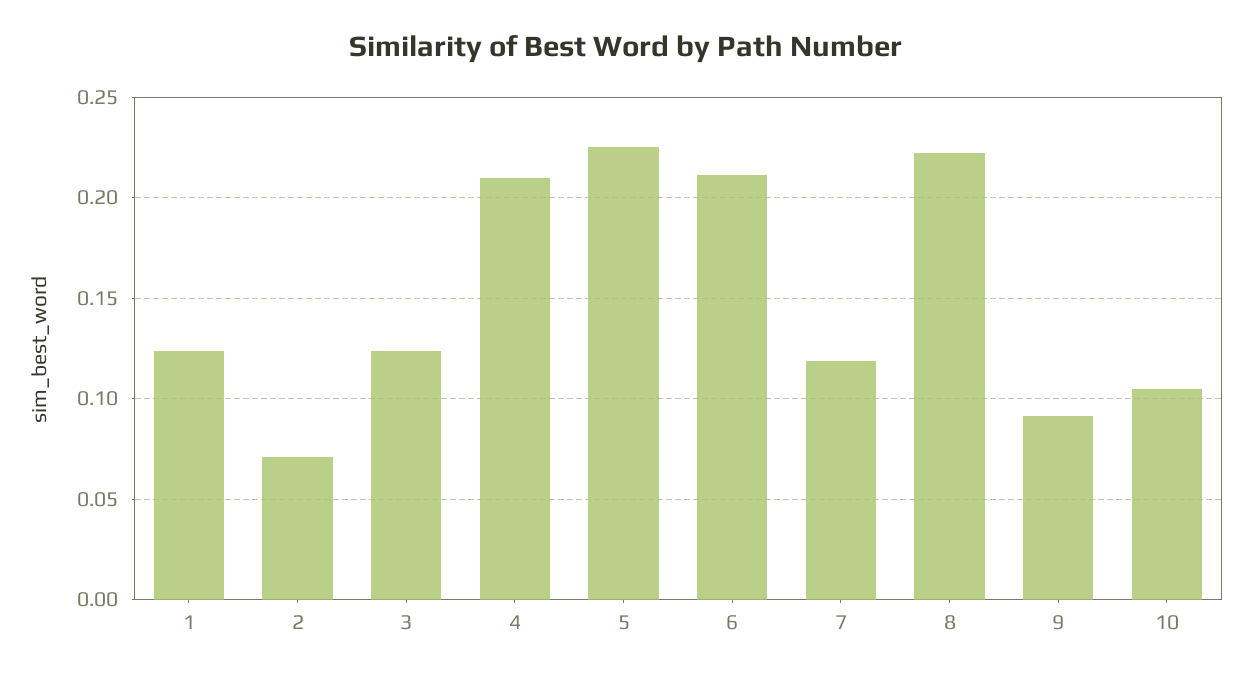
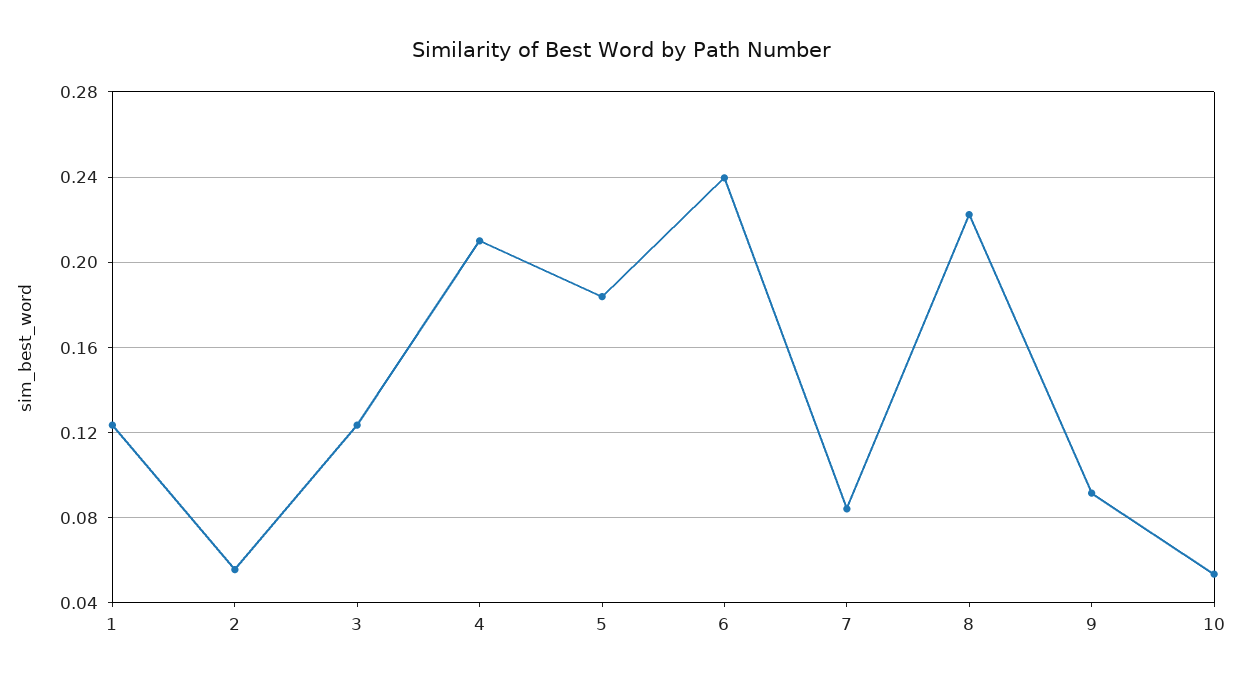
  {
    "1": 0.125,
-   "2": 0.07,
+   "2": 0.055,
    "3": 0.125,
    "4": 0.21,
-   "5": 0.225,
+   "5": 0.185,
-   "6": 0.21,
+   "6": 0.24,
-   "7": 0.12,
+   "7": 0.085,
    "8": 0.22,
    "9": 0.09,
-   "10": 0.105
+   "10": 0.055
  }

